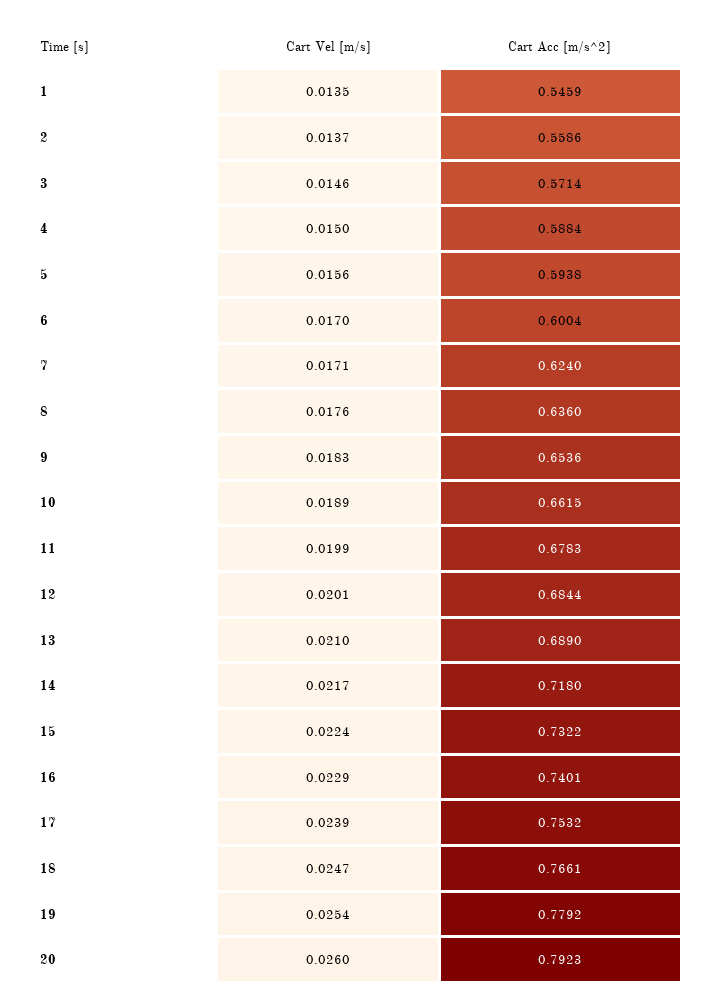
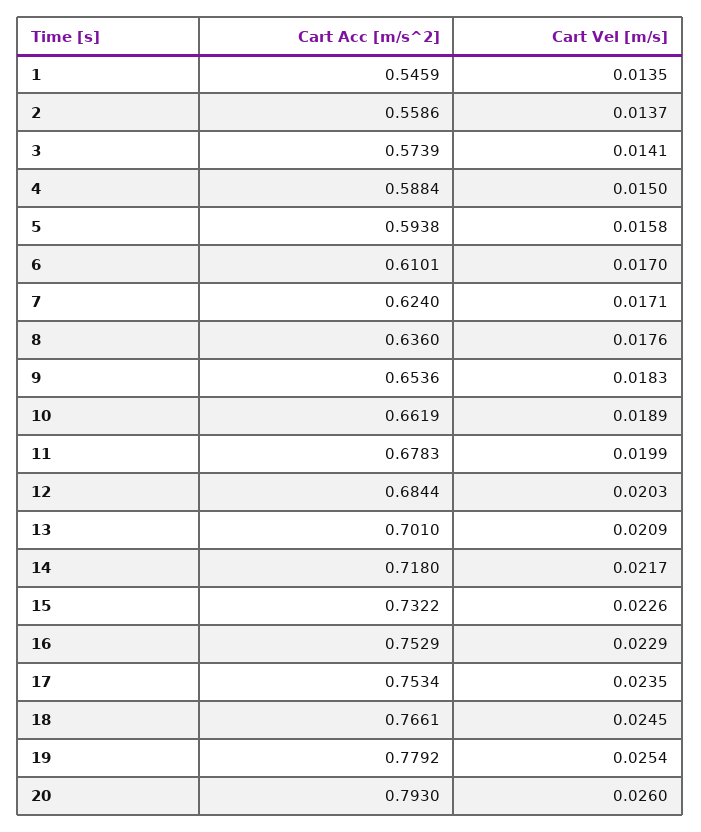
  {
    "Cart Vel [m/s]": {
      "1": 0.0135,
      "2": 0.0137,
-     "3": 0.0146,
+     "3": 0.0141,
      "4": 0.015,
-     "5": 0.0156,
+     "5": 0.0158,
      "6": 0.017,
      "7": 0.0171,
      "8": 0.0176,
      "9": 0.0183,
      "10": 0.0189,
      "11": 0.0199,
-     "12": 0.0201,
+     "12": 0.0203,
-     "13": 0.021,
+     "13": 0.0209,
      "14": 0.0217,
-     "15": 0.0224,
+     "15": 0.0226,
      "16": 0.0229,
-     "17": 0.0239,
+     "17": 0.0235,
-     "18": 0.0247,
+     "18": 0.0245,
      "19": 0.0254,
      "20": 0.026
    },
    "Cart Acc [m/s^2]": {
      "1": 0.5459,
      "2": 0.5586,
-     "3": 0.5714,
+     "3": 0.5739,
      "4": 0.5884,
      "5": 0.5938,
-     "6": 0.6004,
+     "6": 0.6101,
      "7": 0.624,
      "8": 0.636,
      "9": 0.6536,
-     "10": 0.6615,
+     "10": 0.6619,
      "11": 0.6783,
      "12": 0.6844,
-     "13": 0.689,
+     "13": 0.701,
      "14": 0.718,
      "15": 0.7322,
-     "16": 0.7401,
+     "16": 0.7529,
-     "17": 0.7532,
+     "17": 0.7534,
      "18": 0.7661,
      "19": 0.7792,
-     "20": 0.7923
+     "20": 0.793
    }
  }

